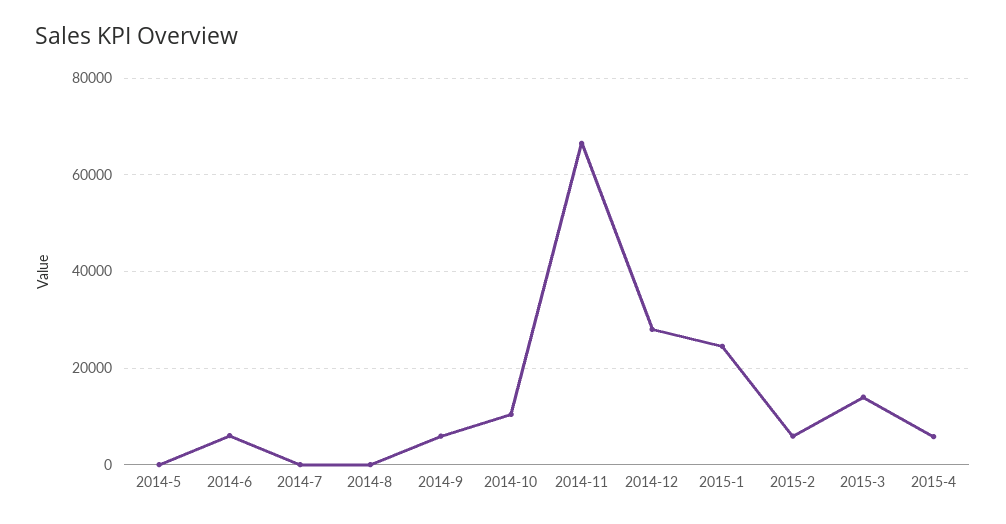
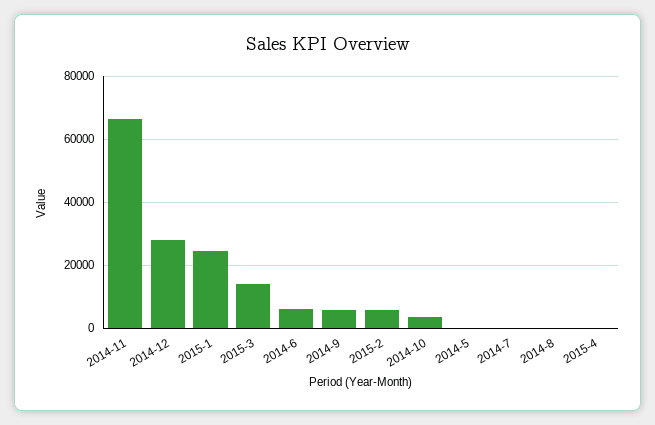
  {
    "2014-5": 0,
    "2014-6": 6000,
    "2014-7": 0,
    "2014-8": 0,
    "2014-9": 6000,
-   "2014-10": 10000,
+   "2014-10": 4000,
    "2014-11": 66000,
    "2014-12": 28000,
    "2015-1": 24000,
    "2015-2": 6000,
    "2015-3": 14000,
-   "2015-4": 6000
+   "2015-4": 0
  }

